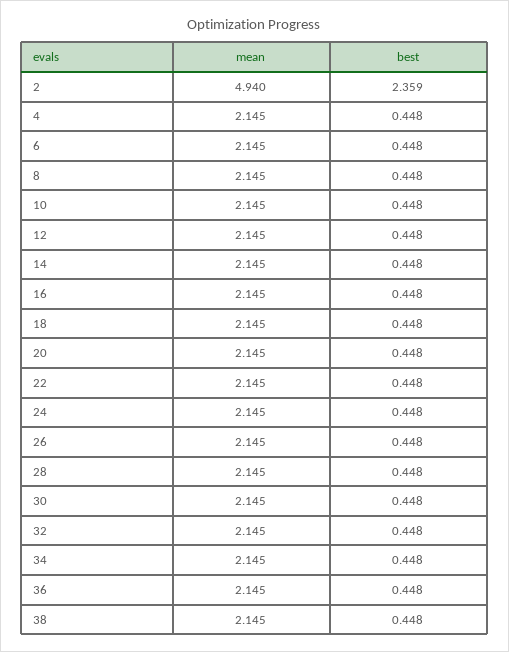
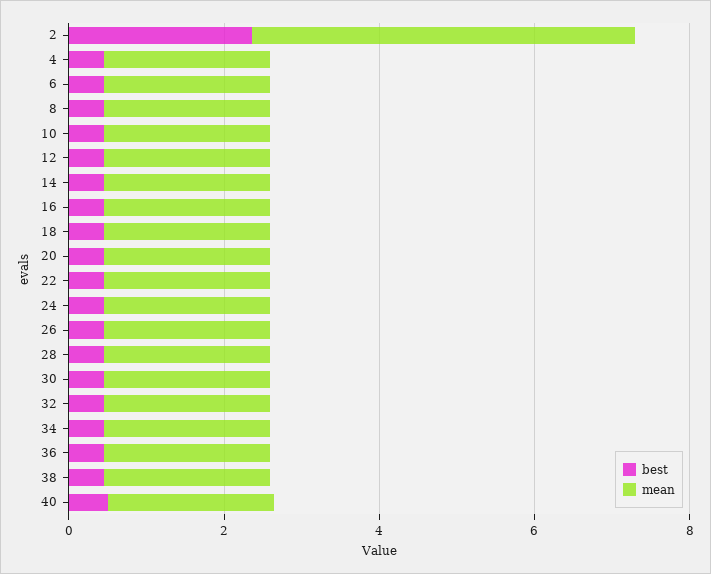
  {
    "mean": {
      "2": 4.94,
      "4": 2.145,
      "6": 2.145,
      "8": 2.145,
      "10": 2.145,
      "12": 2.145,
      "14": 2.145,
      "16": 2.145,
      "18": 2.145,
      "20": 2.145,
      "22": 2.145,
      "24": 2.145,
      "26": 2.145,
      "28": 2.145,
      "30": 2.145,
      "32": 2.145,
      "34": 2.145,
      "36": 2.145,
-     "38": 2.145
+     "38": 2.145,
+     "40": 2
    },
    "best": {
      "2": 2.359,
      "4": 0.448,
      "6": 0.448,
      "8": 0.448,
      "10": 0.448,
      "12": 0.448,
      "14": 0.448,
      "16": 0.448,
      "18": 0.448,
      "20": 0.448,
      "22": 0.448,
      "24": 0.448,
      "26": 0.448,
      "28": 0.448,
      "30": 0.448,
      "32": 0.448,
      "34": 0.448,
      "36": 0.448,
-     "38": 0.448
+     "38": 0.448,
+     "40": 0.5
    }
  }

